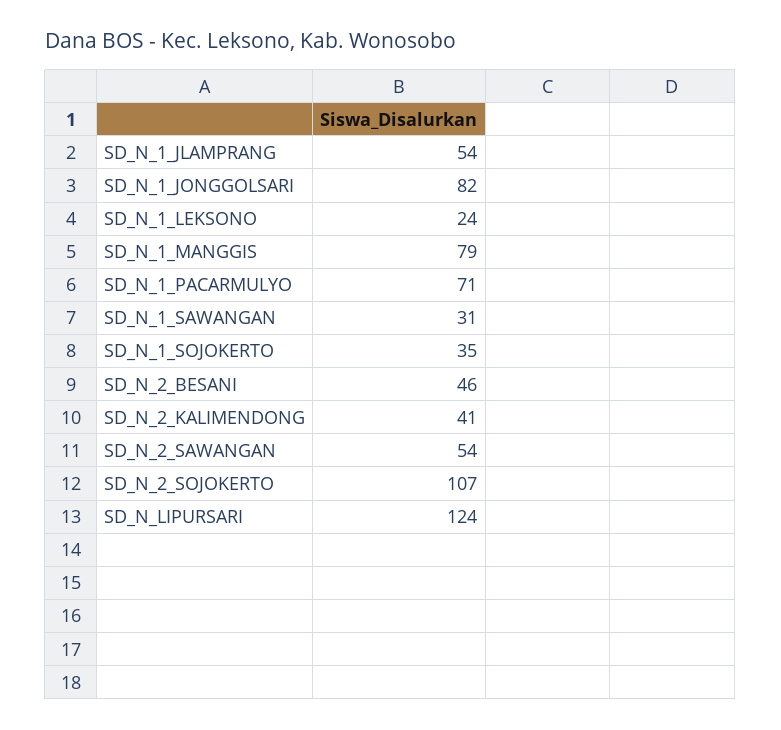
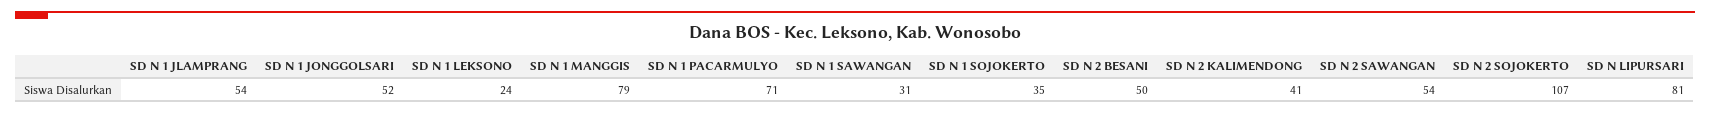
  {
    "SD_N_1_JLAMPRANG": 54,
-   "SD_N_1_JONGGOLSARI": 82,
+   "SD_N_1_JONGGOLSARI": 52,
    "SD_N_1_LEKSONO": 24,
    "SD_N_1_MANGGIS": 79,
    "SD_N_1_PACARMULYO": 71,
    "SD_N_1_SAWANGAN": 31,
    "SD_N_1_SOJOKERTO": 35,
-   "SD_N_2_BESANI": 46,
+   "SD_N_2_BESANI": 50,
    "SD_N_2_KALIMENDONG": 41,
    "SD_N_2_SAWANGAN": 54,
    "SD_N_2_SOJOKERTO": 107,
-   "SD_N_LIPURSARI": 124
+   "SD_N_LIPURSARI": 81
  }

